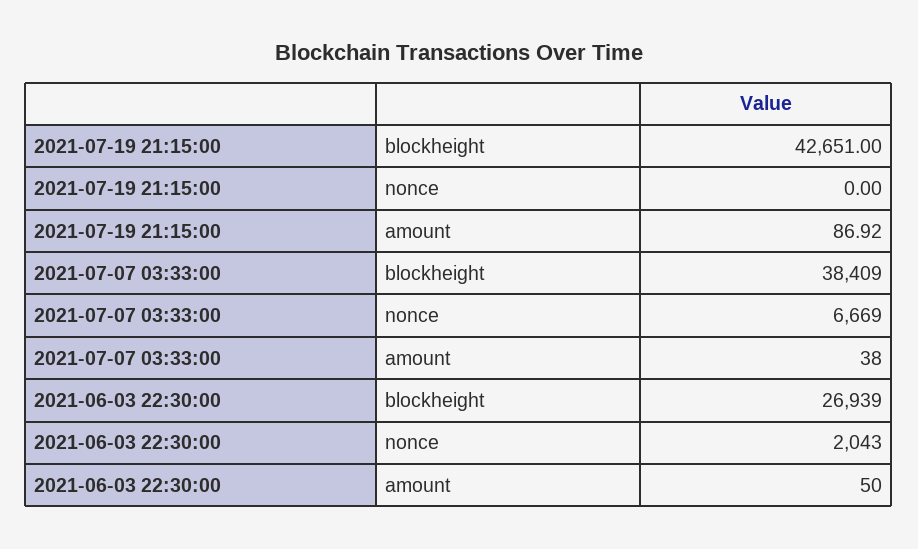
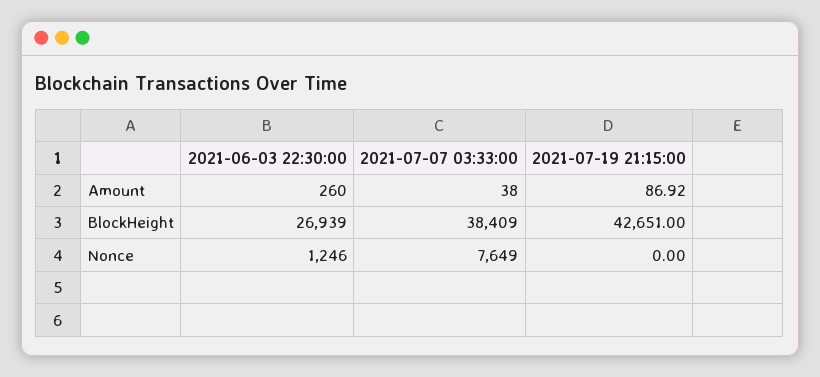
  {
    "2021-07-19 21:15:00": {
      "blockheight": 42651,
      "nonce": 0,
      "amount": 86.92
    },
    "2021-07-07 03:33:00": {
      "blockheight": 38409,
-     "nonce": 6669,
+     "nonce": 7649,
      "amount": 38
    },
    "2021-06-03 22:30:00": {
      "blockheight": 26939,
-     "nonce": 2043,
+     "nonce": 1246,
-     "amount": 50
+     "amount": 260
    }
  }

